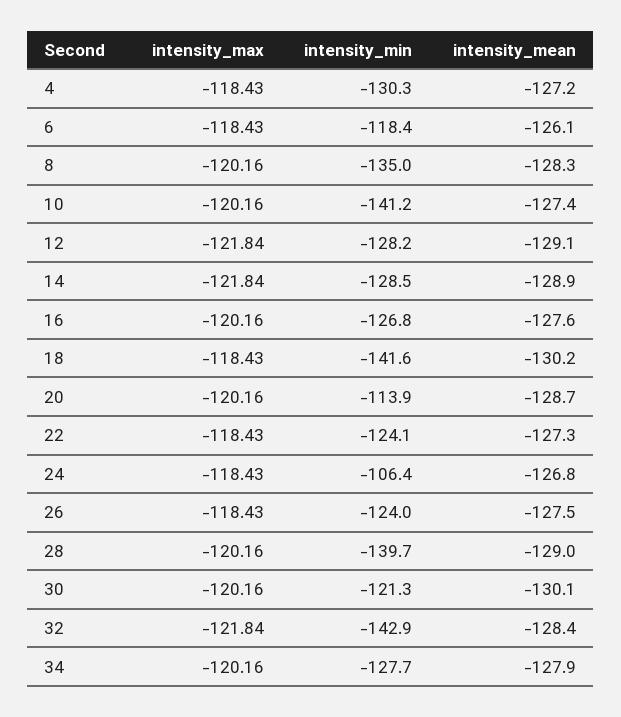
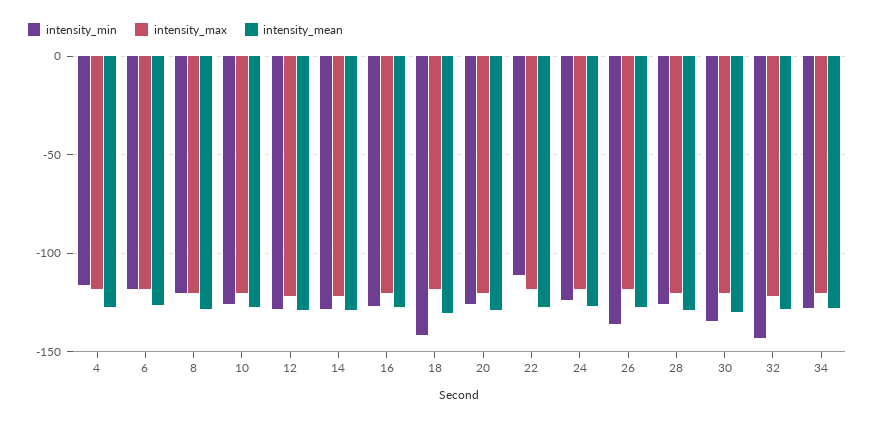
  {
    "intensity_max": {
      "4": -118.43,
      "6": -118.43,
      "8": -120.16,
      "10": -120.16,
      "12": -121.84,
      "14": -121.84,
      "16": -120.16,
      "18": -118.43,
      "20": -120.16,
      "22": -118.43,
      "24": -118.43,
      "26": -118.43,
      "28": -120.16,
      "30": -120.16,
      "32": -121.84,
      "34": -120.16
    },
    "intensity_min": {
-     "4": -130.3,
+     "4": -115,
      "6": -118.4,
-     "8": -135,
+     "8": -120,
-     "10": -141.2,
+     "10": -125,
      "12": -128.2,
      "14": -128.5,
      "16": -126.8,
      "18": -141.6,
-     "20": -113.9,
+     "20": -125,
-     "22": -124.1,
+     "22": -110,
-     "24": -106.4,
+     "24": -125,
-     "26": -124,
+     "26": -135,
-     "28": -139.7,
+     "28": -125,
-     "30": -121.3,
+     "30": -135,
      "32": -142.9,
      "34": -127.7
    },
    "intensity_mean": {
      "4": -127.2,
      "6": -126.1,
      "8": -128.3,
      "10": -127.4,
      "12": -129.1,
      "14": -128.9,
      "16": -127.6,
      "18": -130.2,
      "20": -128.7,
      "22": -127.3,
      "24": -126.8,
      "26": -127.5,
      "28": -129,
      "30": -130.1,
      "32": -128.4,
      "34": -127.9
    }
  }

